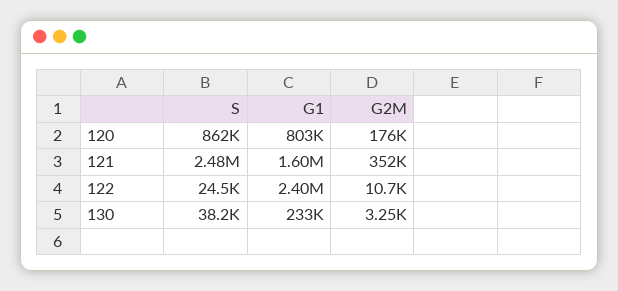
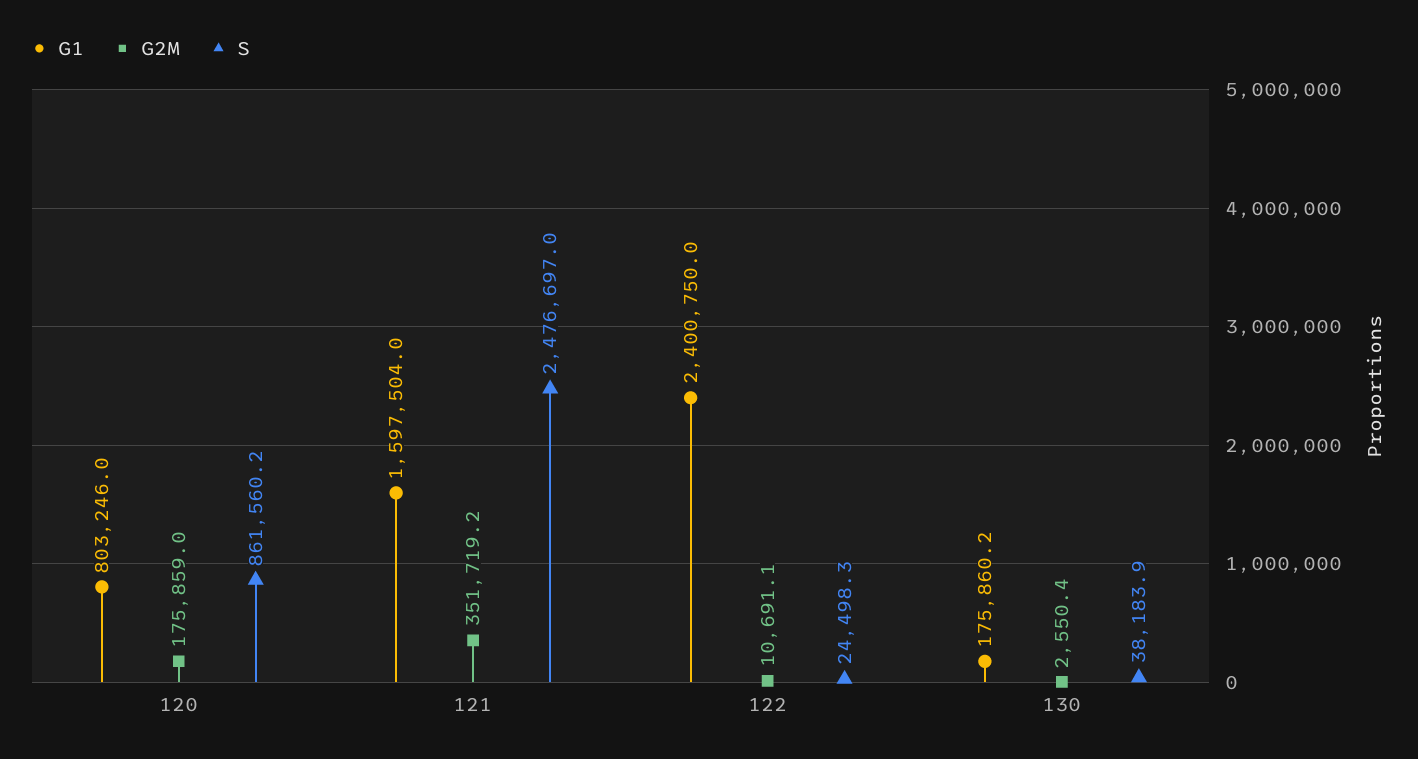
  {
    "S": {
      "120": 861560.2,
      "121": 2476697,
      "122": 24498.3,
      "130": 38183.9
    },
    "G1": {
      "120": 803246,
      "121": 1597504,
      "122": 2400750,
-     "130": 233000
+     "130": 175860.2
    },
    "G2M": {
      "120": 175859,
      "121": 351719.2,
      "122": 10691.1,
-     "130": 3250
+     "130": 2550.4
    }
  }

